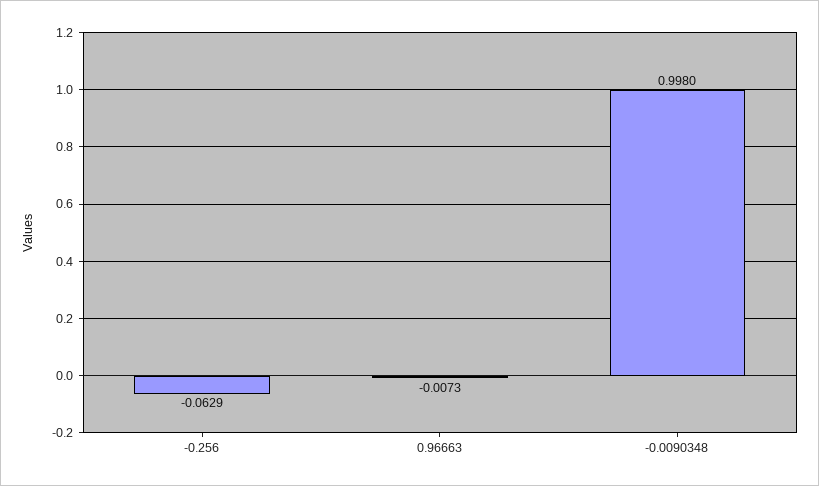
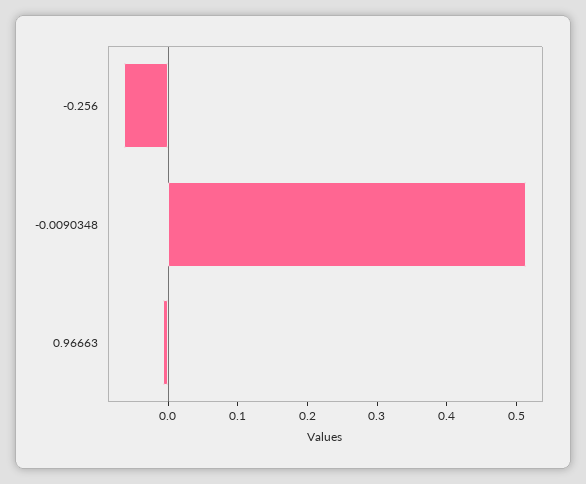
  {
    "-0.256": -0.0629,
    "0.96663": -0.0073,
-   "-0.0090348": 0.998
+   "-0.0090348": 0.52
  }

